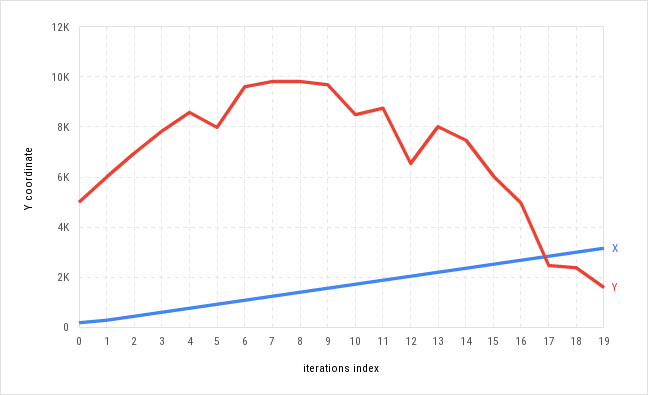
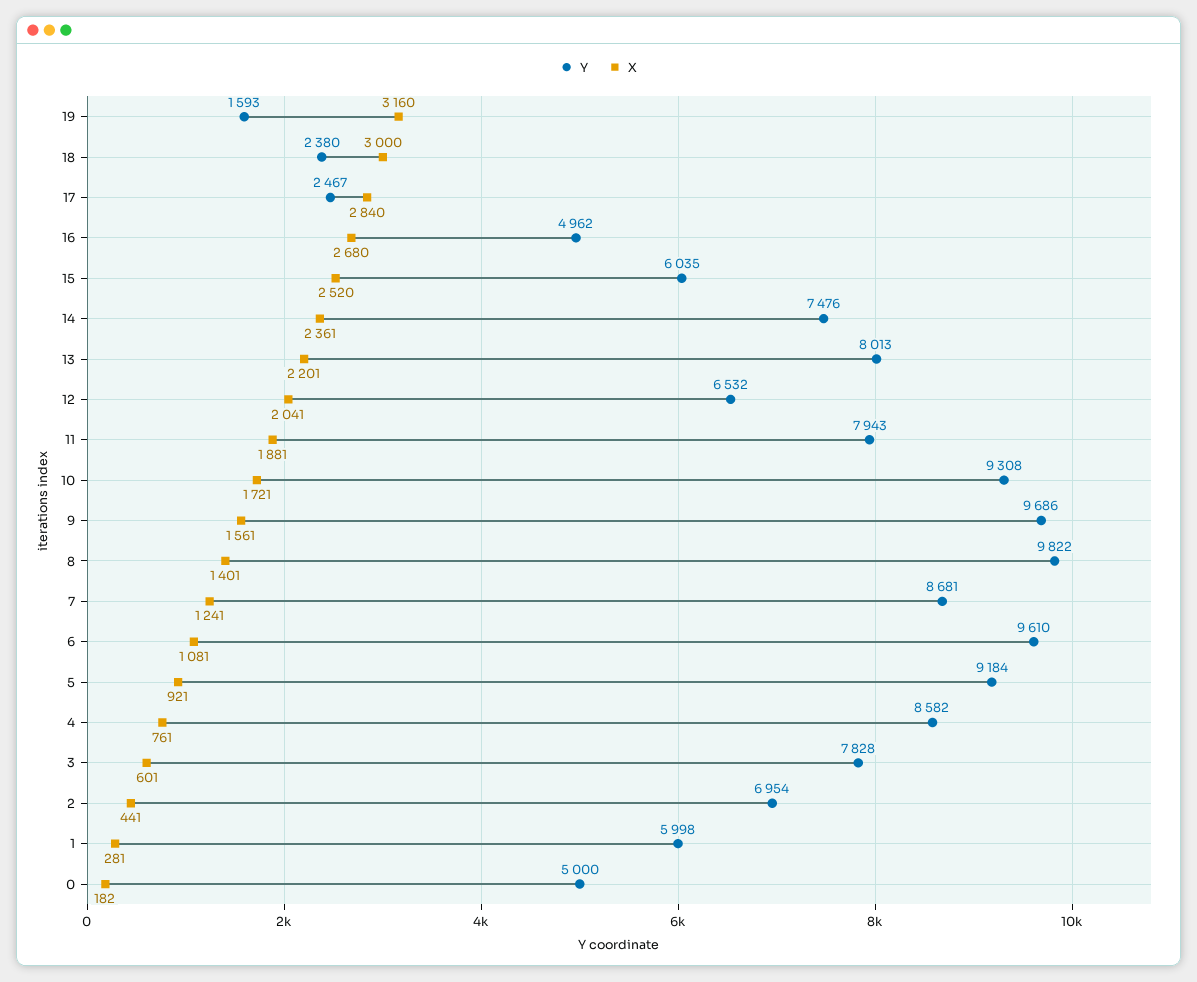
  {
    "X": {
      "0": 182,
      "1": 281,
      "2": 441,
      "3": 601,
      "4": 761,
      "5": 921,
      "6": 1081,
      "7": 1241,
      "8": 1401,
      "9": 1561,
      "10": 1721,
      "11": 1881,
      "12": 2041,
      "13": 2201,
      "14": 2361,
      "15": 2520,
      "16": 2680,
      "17": 2840,
      "18": 3000,
      "19": 3160
    },
    "Y": {
      "0": 5000,
      "1": 5998,
      "2": 6954,
      "3": 7828,
      "4": 8582,
-     "5": 8000,
+     "5": 9184,
      "6": 9610,
-     "7": 9750,
+     "7": 8681,
      "8": 9822,
      "9": 9686,
-     "10": 8500,
+     "10": 9308,
-     "11": 8750,
+     "11": 7943,
      "12": 6532,
      "13": 8013,
      "14": 7476,
      "15": 6035,
      "16": 4962,
      "17": 2467,
      "18": 2380,
      "19": 1593
    }
  }

